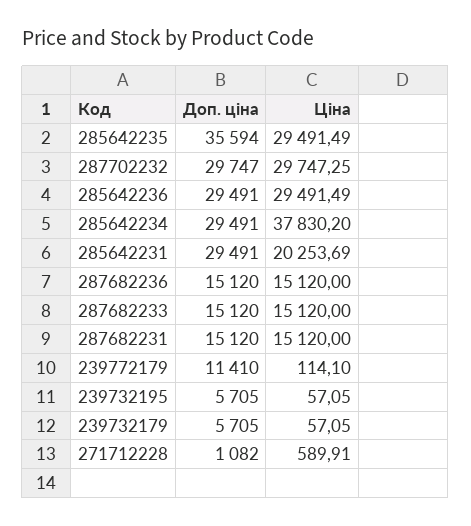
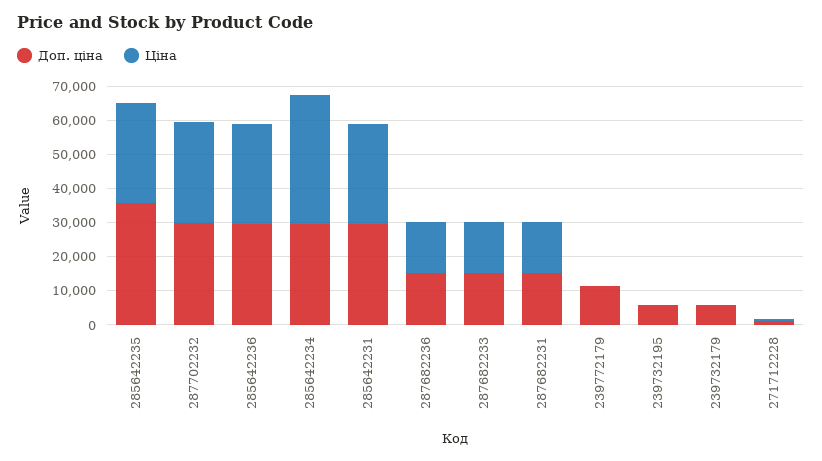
  {
    "Доп. ціна": {
      "285642235": 35594,
      "287702232": 29747,
      "285642236": 29491,
      "285642234": 29491,
      "285642231": 29491,
      "287682236": 15120,
      "287682233": 15120,
      "287682231": 15120,
      "239772179": 11410,
      "239732195": 5705,
      "239732179": 5705,
      "271712228": 1082
    },
    "Ціна": {
      "285642235": 29491.49,
      "287702232": 29747.25,
      "285642236": 29491.49,
      "285642234": 37830.2,
-     "285642231": 20253.69,
+     "285642231": 30000,
      "287682236": 15120,
      "287682233": 15120,
      "287682231": 15120,
      "239772179": 114.1,
      "239732195": 57.05,
      "239732179": 57.05,
      "271712228": 589.91
    }
  }

